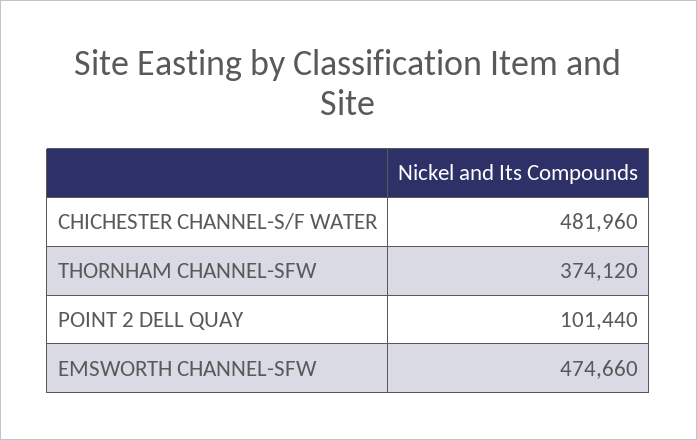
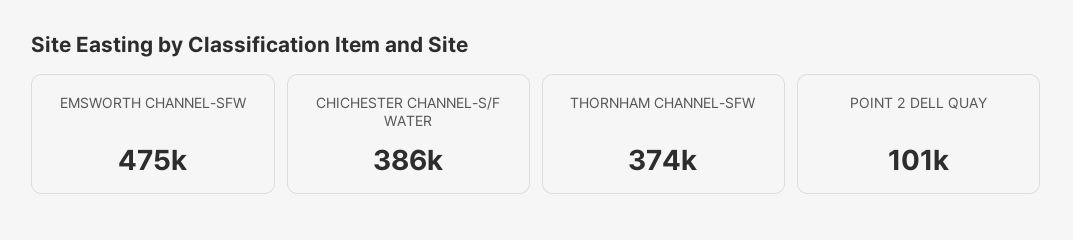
  {
-   "CHICHESTER CHANNEL-S/F WATER": 481960,
+   "CHICHESTER CHANNEL-S/F WATER": 386000,
    "THORNHAM CHANNEL-SFW": 374120,
    "POINT 2 DELL QUAY": 101440,
    "EMSWORTH CHANNEL-SFW": 474660
  }

